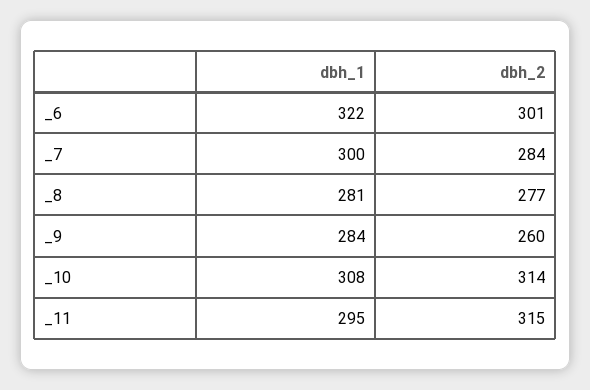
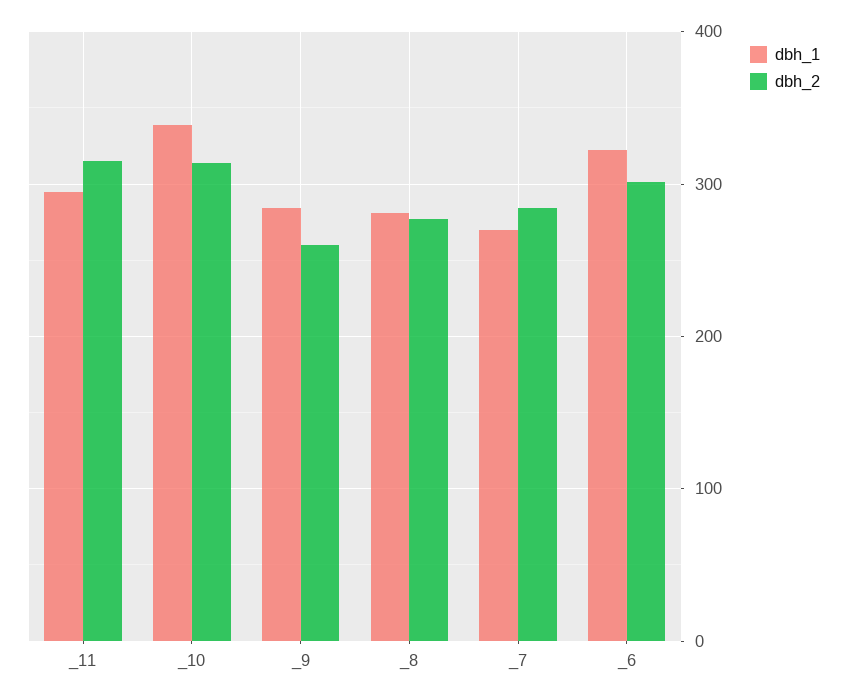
  {
    "dbh_1": {
      "_6": 322,
-     "_7": 300,
+     "_7": 270,
      "_8": 281,
      "_9": 284,
-     "_10": 308,
+     "_10": 340,
      "_11": 295
    },
    "dbh_2": {
      "_6": 301,
      "_7": 284,
      "_8": 277,
      "_9": 260,
      "_10": 314,
      "_11": 315
    }
  }

